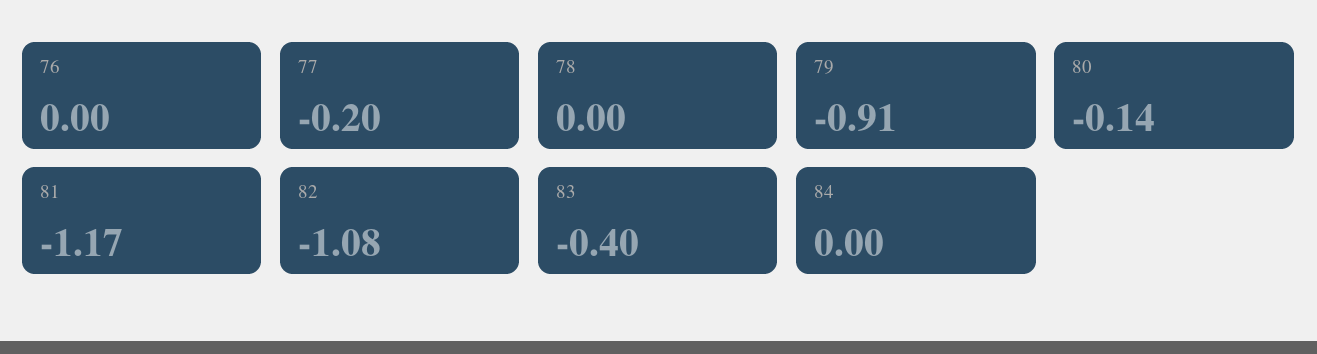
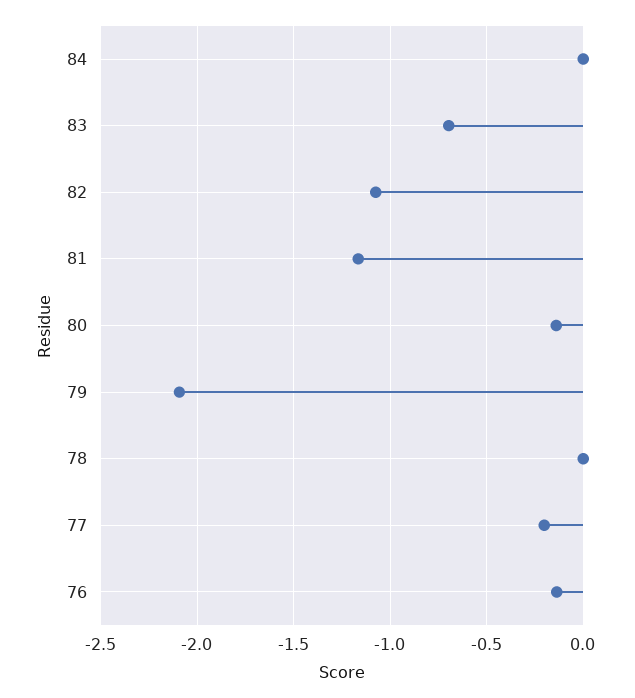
  {
-   "76": 0,
+   "76": -0.15,
    "77": -0.2,
    "78": 0,
-   "79": -0.91,
+   "79": -2.1,
    "80": -0.14,
    "81": -1.17,
    "82": -1.08,
-   "83": -0.4,
+   "83": -0.7,
    "84": 0
  }

